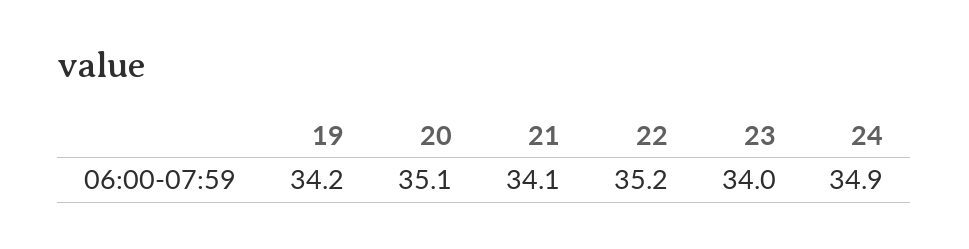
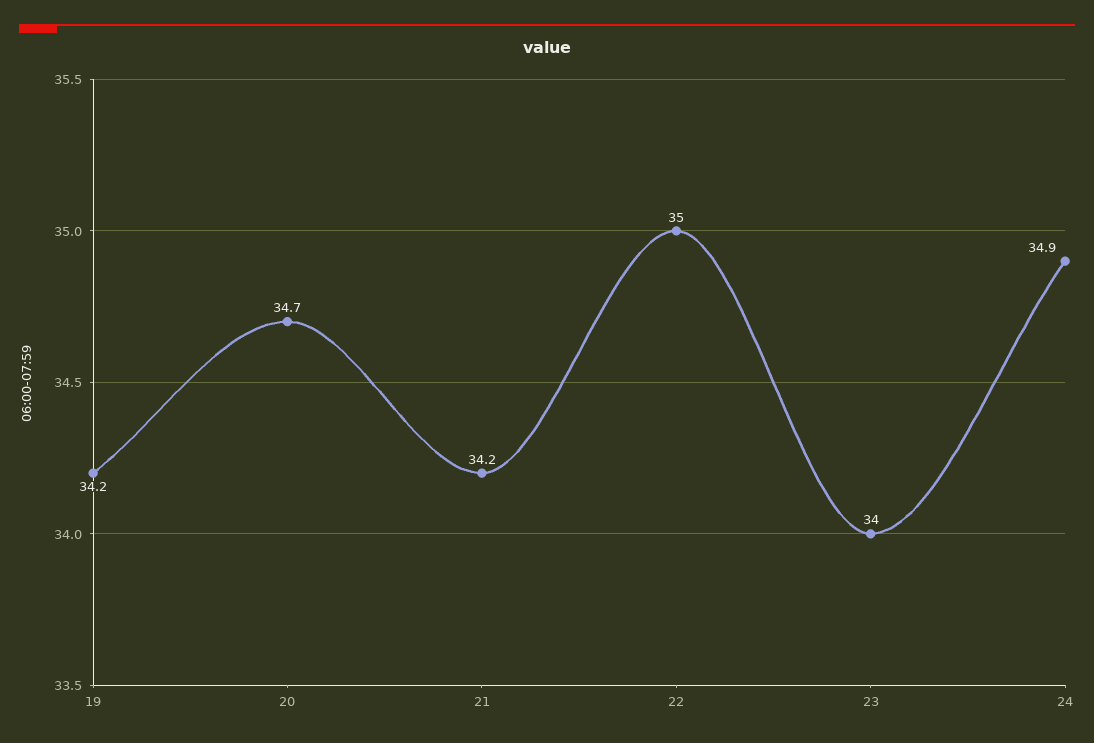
  {
    "19": 34.2,
-   "20": 35.1,
+   "20": 34.7,
-   "21": 34.1,
+   "21": 34.2,
-   "22": 35.2,
+   "22": 35,
    "23": 34,
    "24": 34.9
  }

